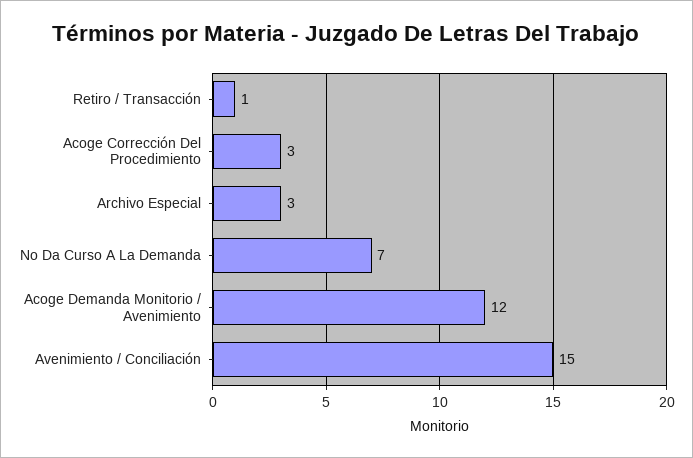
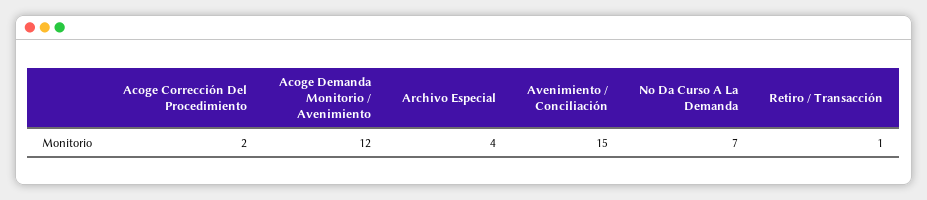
  {
    "Retiro / Transacción": 1,
-   "Acoge Corrección Del Procedimiento": 3,
+   "Acoge Corrección Del Procedimiento": 2,
-   "Archivo Especial": 3,
+   "Archivo Especial": 4,
    "No Da Curso A La Demanda": 7,
    "Acoge Demanda Monitorio / Avenimiento": 12,
    "Avenimiento / Conciliación": 15
  }

